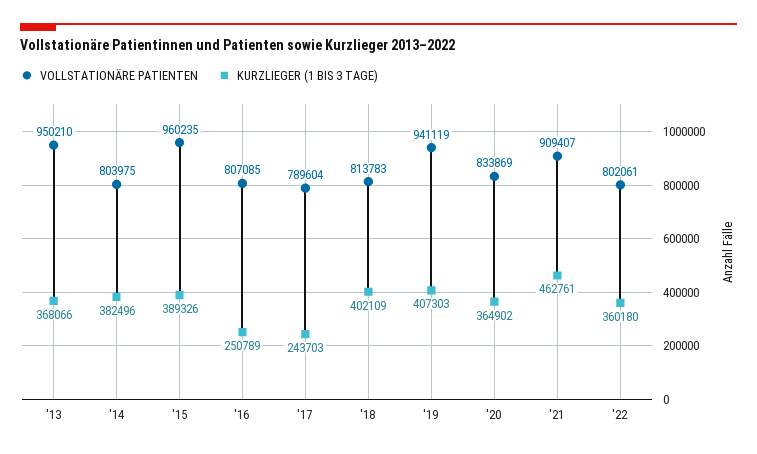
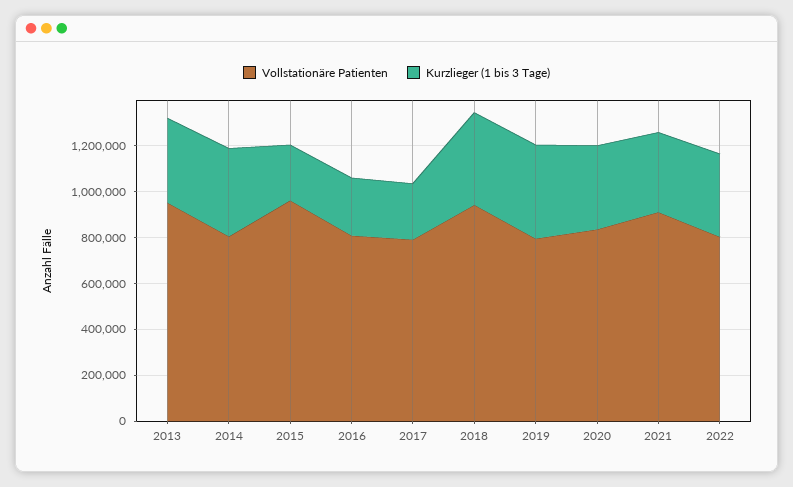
  {
    "VOLLSTATIONÄRE PATIENTEN": {
      "'13": 950210,
      "'14": 803975,
      "'15": 960235,
      "'16": 807085,
      "'17": 789604,
-     "'18": 813783,
+     "'18": 950000,
-     "'19": 941119,
+     "'19": 800000,
      "'20": 833869,
      "'21": 909407,
      "'22": 802061
    },
    "KURZLIEGER (1 BIS 3 TAGE)": {
      "'13": 368066,
      "'14": 382496,
-     "'15": 389326,
+     "'15": 250000,
      "'16": 250789,
      "'17": 243703,
      "'18": 402109,
      "'19": 407303,
      "'20": 364902,
-     "'21": 462761,
+     "'21": 350000,
      "'22": 360180
    }
  }

